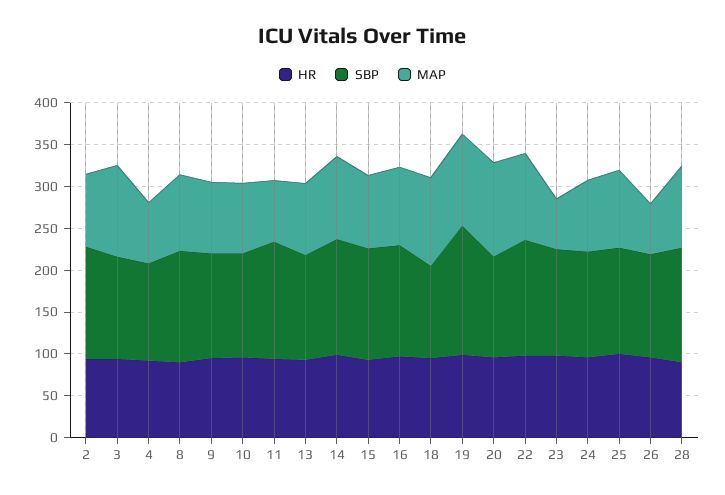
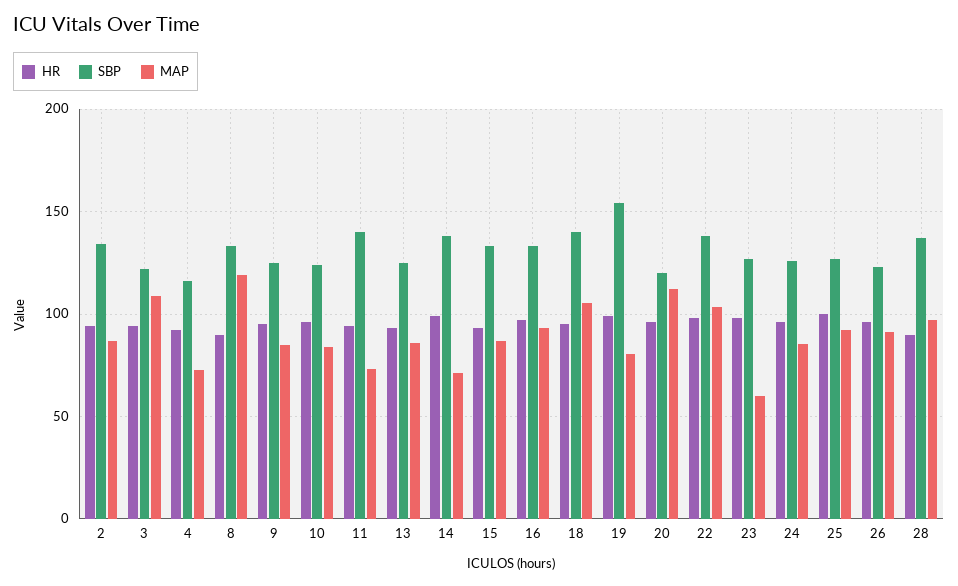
  {
    "HR": {
      "2": 95,
      "3": 95,
      "4": 90,
      "8": 90,
      "9": 95,
      "10": 95,
      "11": 95,
      "13": 95,
      "14": 100,
      "15": 95,
      "16": 95,
      "18": 95,
      "19": 100,
      "20": 95,
      "22": 100,
      "23": 100,
      "24": 95,
      "25": 100,
      "26": 95,
      "28": 90
    },
    "SBP": {
      "2": 135,
      "3": 120,
      "4": 115,
      "8": 135,
      "9": 125,
      "10": 125,
      "11": 140,
      "13": 125,
      "14": 140,
      "15": 135,
      "16": 135,
-     "18": 110,
+     "18": 140,
      "19": 155,
      "20": 120,
      "22": 140,
      "23": 125,
      "24": 125,
      "25": 125,
      "26": 125,
      "28": 135
    },
    "MAP": {
      "2": 85,
      "3": 110,
      "4": 75,
-     "8": 90,
+     "8": 120,
      "9": 85,
      "10": 85,
      "11": 75,
      "13": 85,
-     "14": 100,
+     "14": 70,
      "15": 85,
      "16": 95,
      "18": 105,
-     "19": 110,
+     "19": 80,
      "20": 110,
      "22": 105,
      "23": 60,
      "24": 85,
      "25": 90,
-     "26": 60,
+     "26": 90,
      "28": 95
    }
  }

